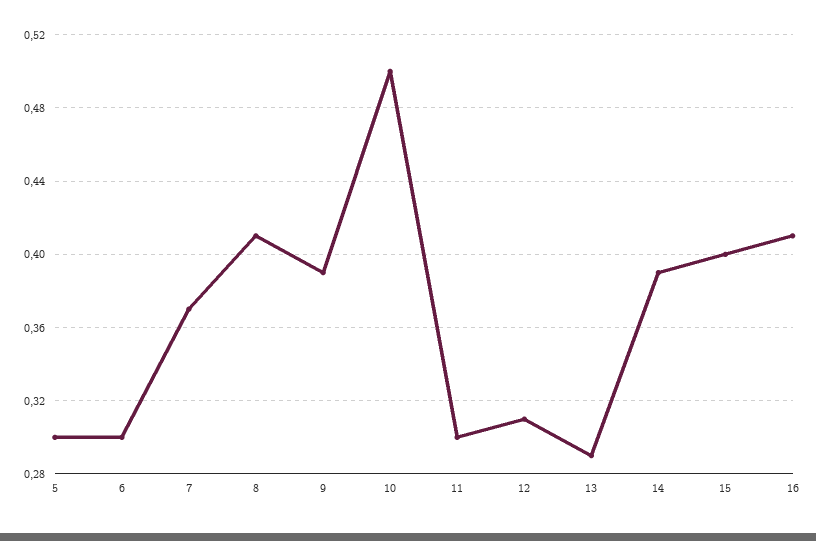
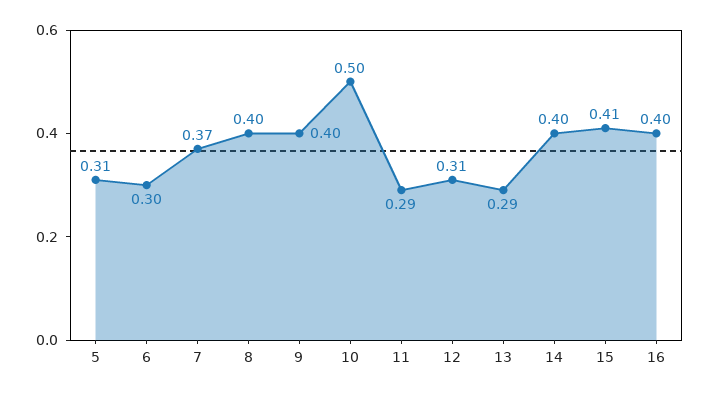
  {
-   "5": 0.3,
+   "5": 0.31,
    "6": 0.3,
    "7": 0.37,
-   "8": 0.41,
+   "8": 0.4,
-   "9": 0.39,
+   "9": 0.4,
    "10": 0.5,
-   "11": 0.3,
+   "11": 0.29,
    "12": 0.31,
    "13": 0.29,
-   "14": 0.39,
+   "14": 0.4,
-   "15": 0.4,
+   "15": 0.41,
-   "16": 0.41
+   "16": 0.4
  }

